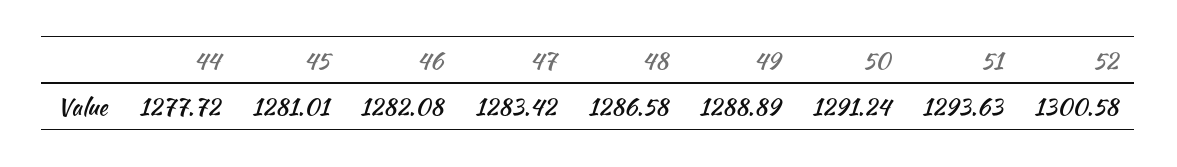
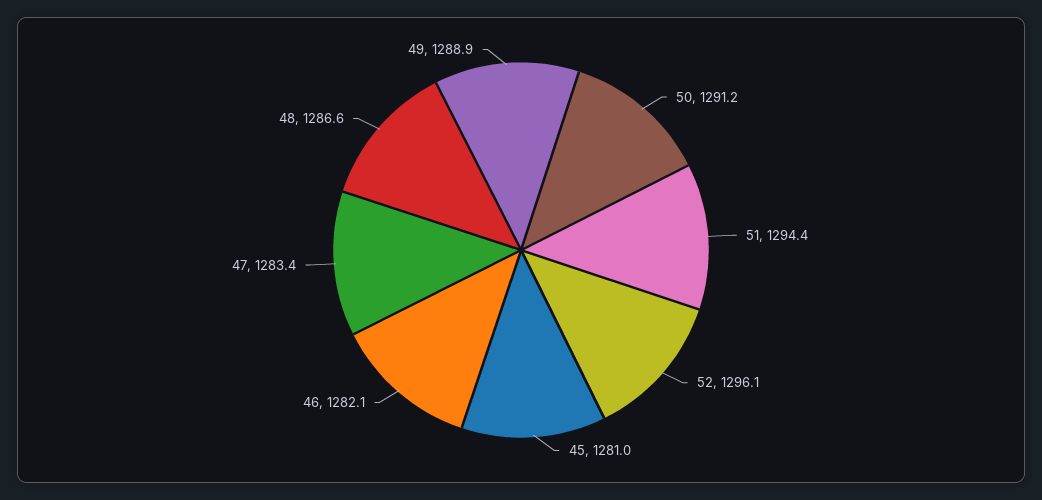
  {
-   "44": 1277.72,
    "45": 1281.01,
    "46": 1282.08,
    "47": 1283.42,
    "48": 1286.58,
    "49": 1288.89,
    "50": 1291.24,
-   "51": 1293.63,
+   "51": 1294.4,
-   "52": 1300.58
+   "52": 1296.1
  }

